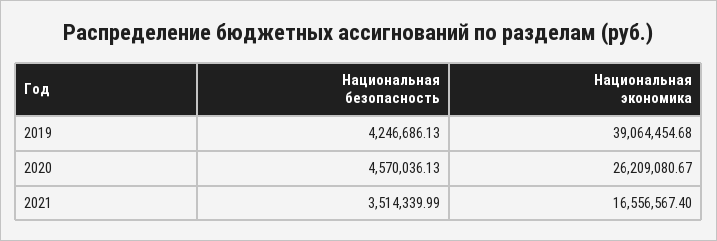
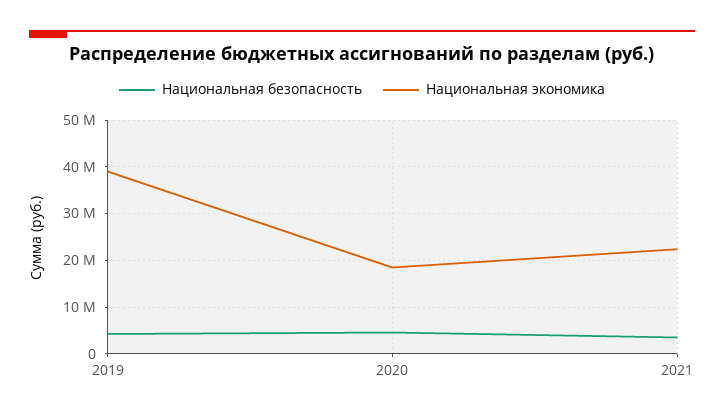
  {
    "Национальная безопасность": {
      "2019": 4246686.13,
      "2020": 4570036.13,
      "2021": 3514339.99
    },
    "Национальная экономика": {
      "2019": 39064454.68,
-     "2020": 26209080.67,
+     "2020": 18000000,
-     "2021": 16556567.4
+     "2021": 22000000
    }
  }

